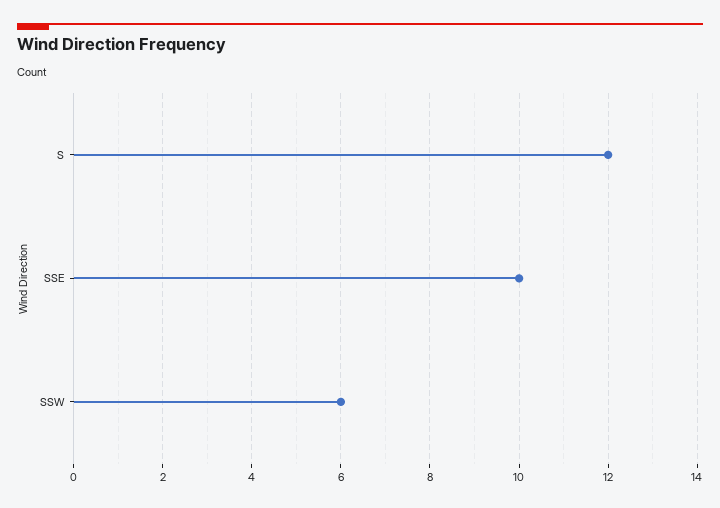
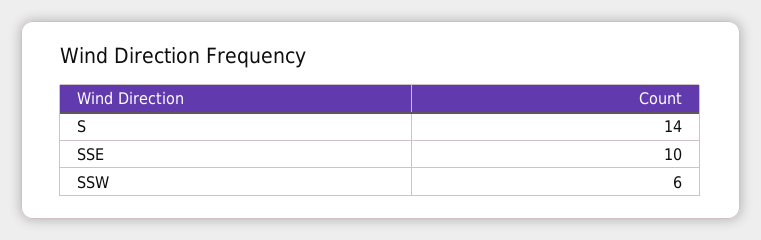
  {
-   "S": 12,
+   "S": 14,
    "SSE": 10,
    "SSW": 6
  }

